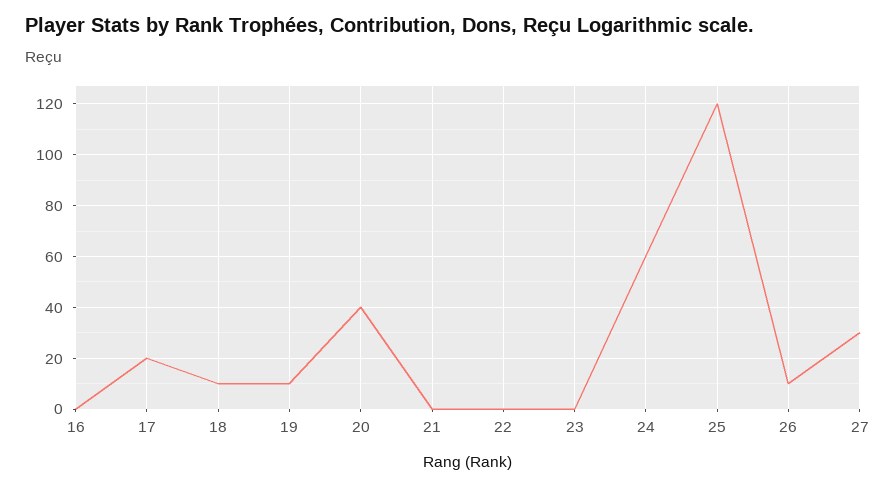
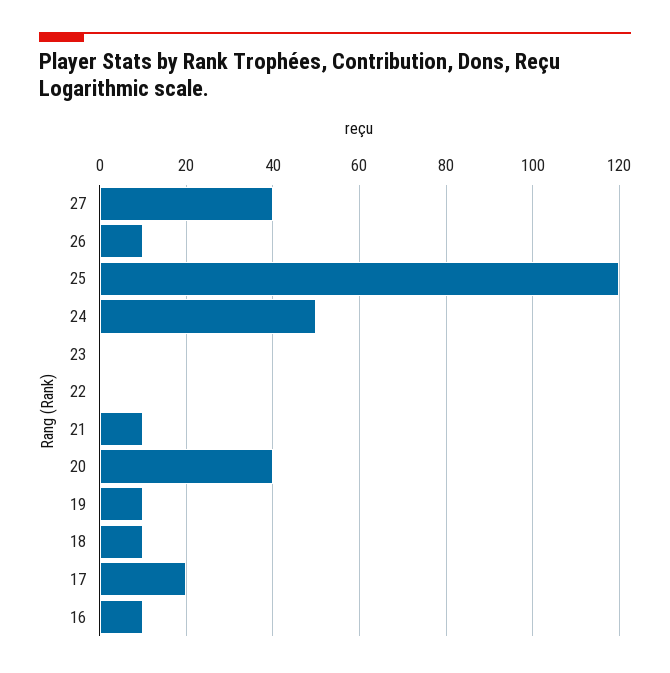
  {
-   "16": 0,
+   "16": 10,
    "17": 20,
    "18": 10,
    "19": 10,
    "20": 40,
-   "21": 0,
+   "21": 10,
    "22": 0,
    "23": 0,
-   "24": 60,
+   "24": 50,
    "25": 120,
    "26": 10,
-   "27": 30
+   "27": 40
  }

